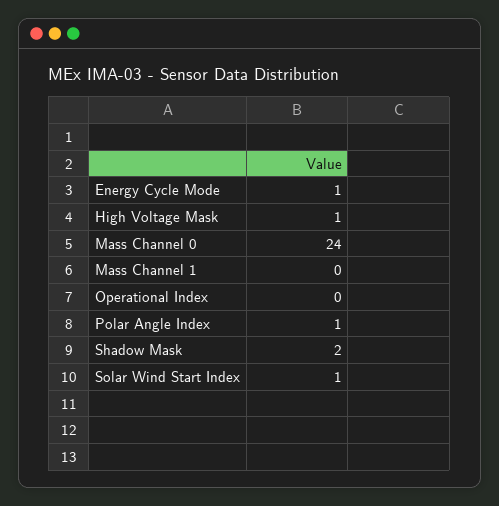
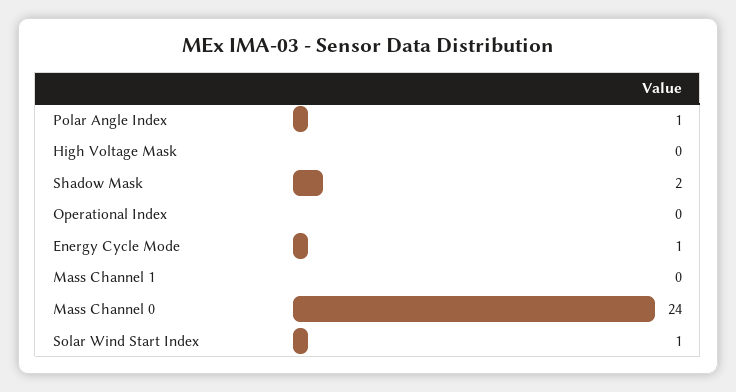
  {
    "Energy Cycle Mode": 1,
-   "High Voltage Mask": 1,
+   "High Voltage Mask": 0,
    "Mass Channel 0": 24,
    "Mass Channel 1": 0,
    "Operational Index": 0,
    "Polar Angle Index": 1,
    "Shadow Mask": 2,
    "Solar Wind Start Index": 1
  }

